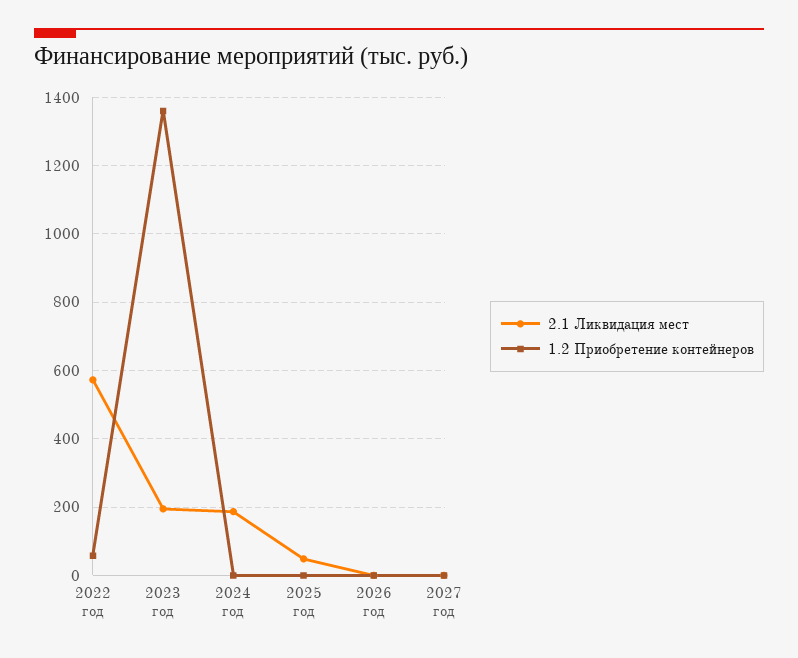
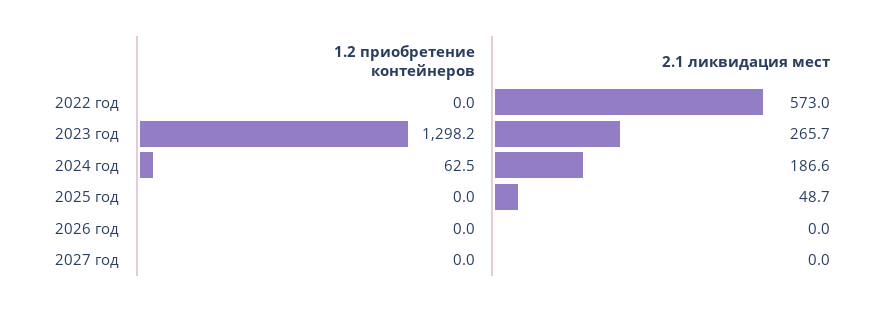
  {
    "2.1 Ликвидация мест": {
      "2022 год": 573,
-     "2023 год": 200,
+     "2023 год": 265.7,
      "2024 год": 186.6,
      "2025 год": 48.7,
      "2026 год": 0,
      "2027 год": 0
    },
    "1.2 Приобретение контейнеров": {
-     "2022 год": 60,
+     "2022 год": 0,
-     "2023 год": 1360,
+     "2023 год": 1298.2,
-     "2024 год": 0,
+     "2024 год": 62.5,
      "2025 год": 0,
      "2026 год": 0,
      "2027 год": 0
    }
  }

